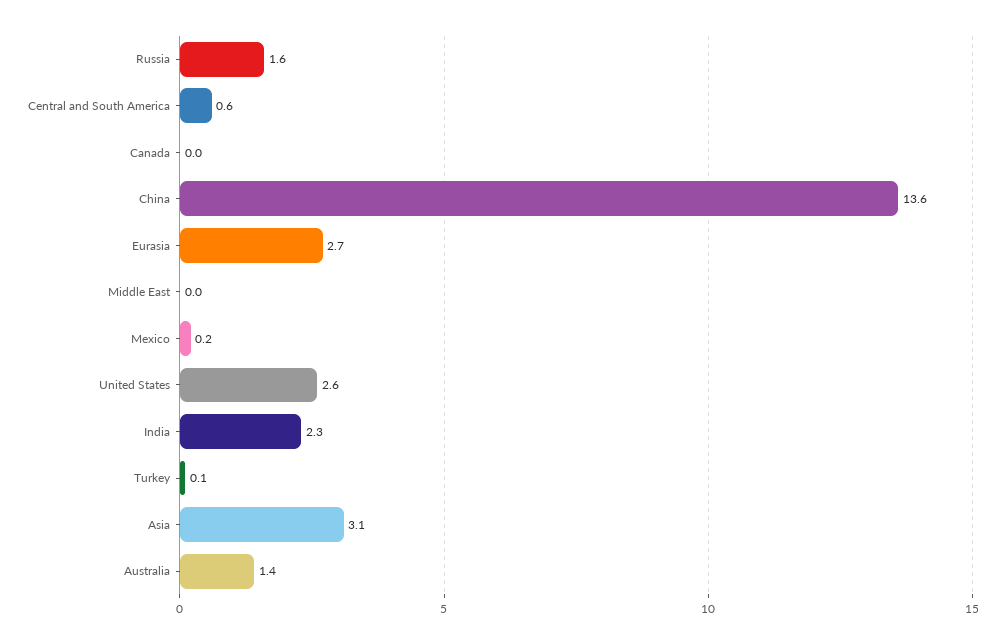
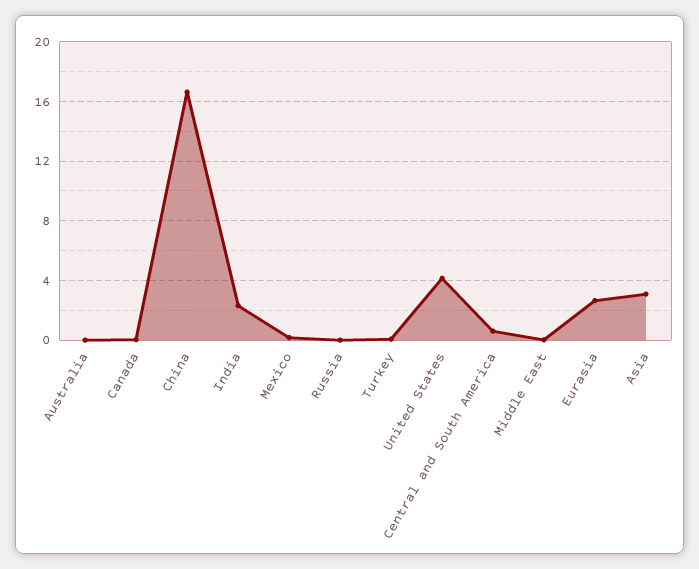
  {
-   "Russia": 1.6,
+   "Russia": 0,
    "Central and South America": 0.6,
    "Canada": 0,
-   "China": 13.6,
+   "China": 16.5,
    "Eurasia": 2.7,
    "Middle East": 0,
    "Mexico": 0.2,
-   "United States": 2.6,
+   "United States": 4,
    "India": 2.3,
    "Turkey": 0.1,
    "Asia": 3.1,
-   "Australia": 1.4
+   "Australia": 0
  }

